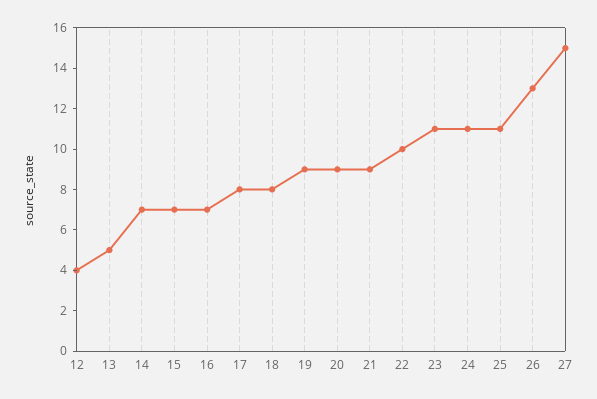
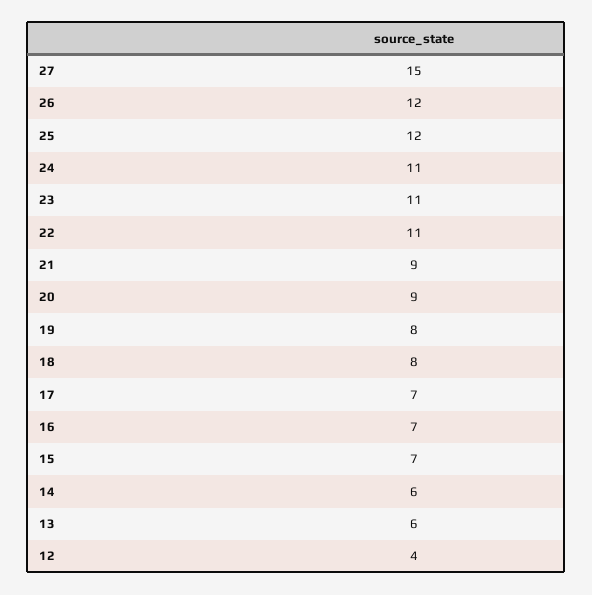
  {
    "12": 4,
-   "13": 5,
+   "13": 6,
-   "14": 7,
+   "14": 6,
    "15": 7,
    "16": 7,
-   "17": 8,
+   "17": 7,
    "18": 8,
-   "19": 9,
+   "19": 8,
    "20": 9,
    "21": 9,
-   "22": 10,
+   "22": 11,
    "23": 11,
    "24": 11,
-   "25": 11,
+   "25": 12,
-   "26": 13,
+   "26": 12,
    "27": 15
  }

